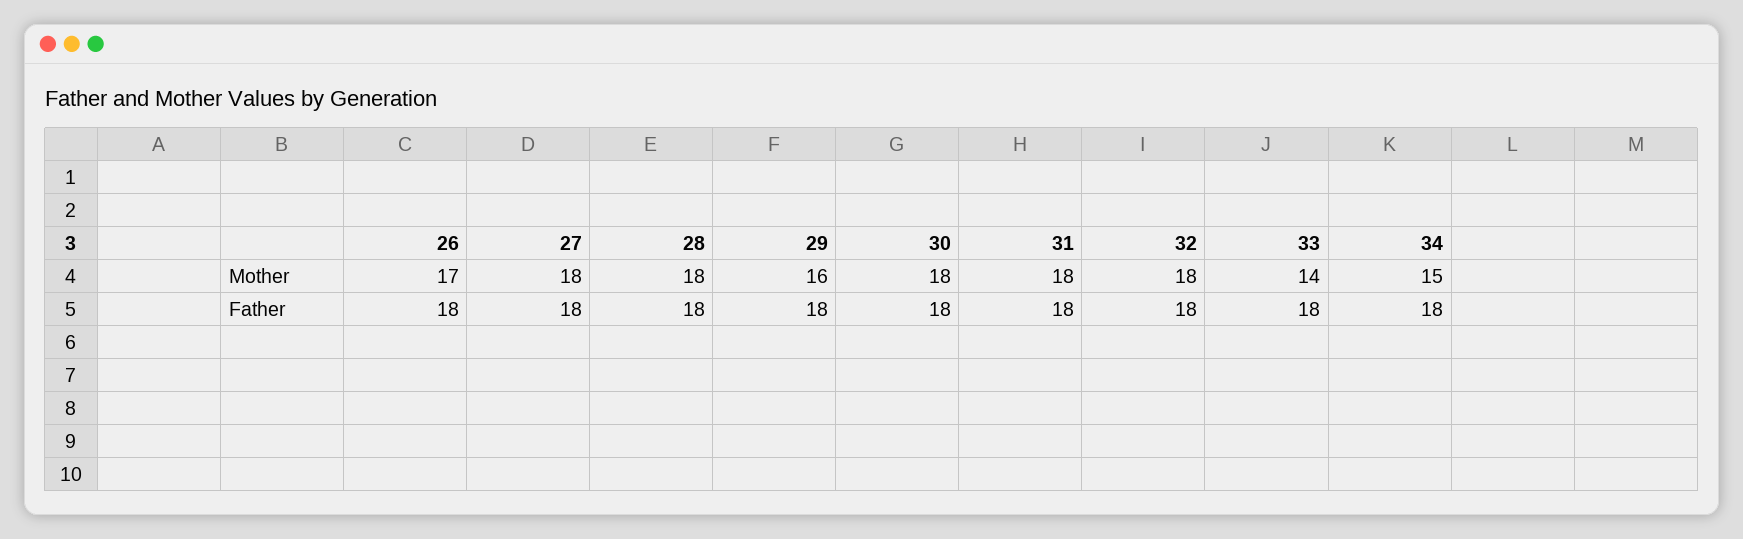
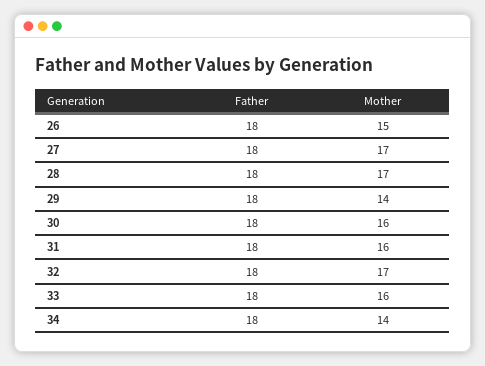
  {
    "26": {
-     "Mother": 17,
+     "Mother": 15,
      "Father": 18
    },
    "27": {
-     "Mother": 18,
+     "Mother": 17,
      "Father": 18
    },
    "28": {
-     "Mother": 18,
+     "Mother": 17,
      "Father": 18
    },
    "29": {
-     "Mother": 16,
+     "Mother": 14,
      "Father": 18
    },
    "30": {
-     "Mother": 18,
+     "Mother": 16,
      "Father": 18
    },
    "31": {
-     "Mother": 18,
+     "Mother": 16,
      "Father": 18
    },
    "32": {
-     "Mother": 18,
+     "Mother": 17,
      "Father": 18
    },
    "33": {
-     "Mother": 14,
+     "Mother": 16,
      "Father": 18
    },
    "34": {
-     "Mother": 15,
+     "Mother": 14,
      "Father": 18
    }
  }

